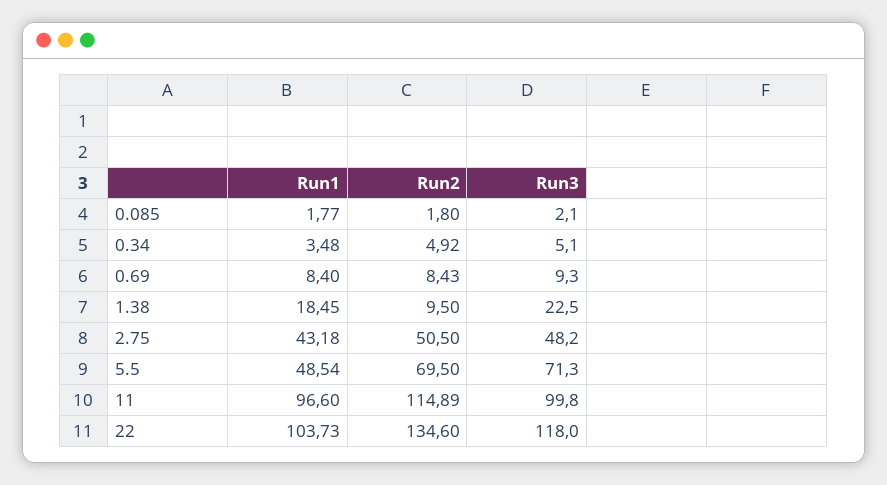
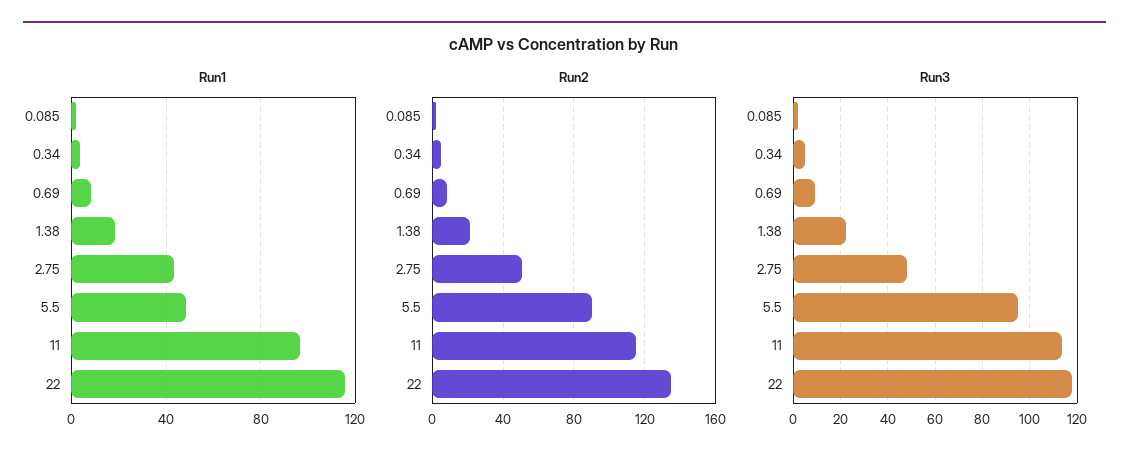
  {
    "Run1": {
      "0.085": 1.77,
      "0.34": 3.48,
      "0.69": 8.4,
      "1.38": 18.45,
      "2.75": 43.18,
      "5.5": 48.54,
      "11": 96.6,
-     "22": 103.73
+     "22": 115
    },
    "Run2": {
      "0.085": 1.8,
      "0.34": 4.92,
      "0.69": 8.43,
-     "1.38": 9.5,
+     "1.38": 20,
      "2.75": 50.5,
-     "5.5": 69.5,
+     "5.5": 90,
      "11": 114.89,
      "22": 134.6
    },
    "Run3": {
      "0.085": 2.1,
      "0.34": 5.1,
      "0.69": 9.3,
      "1.38": 22.5,
      "2.75": 48.2,
-     "5.5": 71.3,
+     "5.5": 95,
-     "11": 99.8,
+     "11": 115,
      "22": 118
    }
  }

